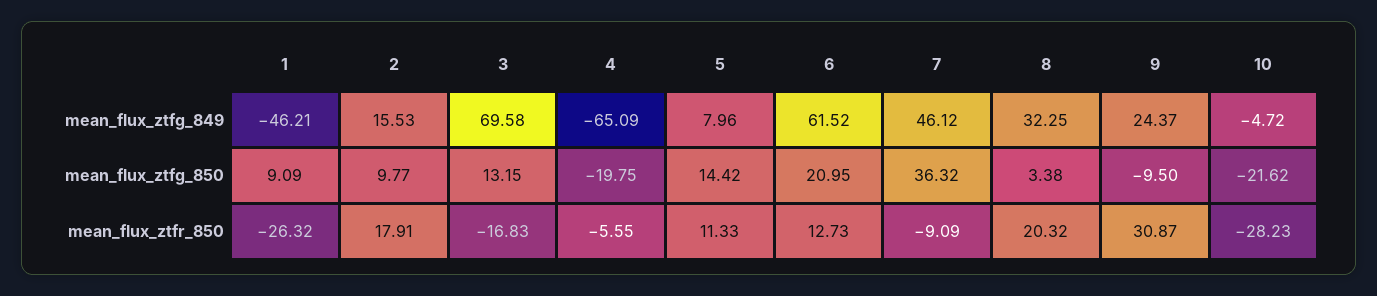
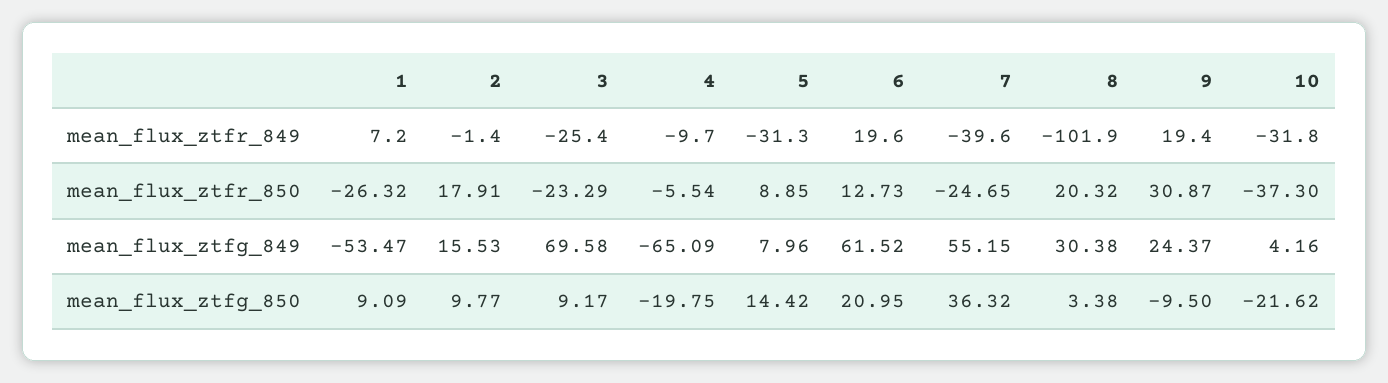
  {
    "1": {
-     "mean_flux_ztfg_849": -46.21,
+     "mean_flux_ztfg_849": -53.47,
      "mean_flux_ztfg_850": 9.09,
-     "mean_flux_ztfr_850": -26.32
+     "mean_flux_ztfr_850": -26.32,
+     "mean_flux_ztfr_849": 7.2
    },
    "2": {
      "mean_flux_ztfg_849": 15.53,
      "mean_flux_ztfg_850": 9.77,
-     "mean_flux_ztfr_850": 17.91
+     "mean_flux_ztfr_850": 17.91,
+     "mean_flux_ztfr_849": -1.4
    },
    "3": {
      "mean_flux_ztfg_849": 69.58,
-     "mean_flux_ztfg_850": 13.15,
+     "mean_flux_ztfg_850": 9.17,
-     "mean_flux_ztfr_850": -16.83
+     "mean_flux_ztfr_850": -23.29,
+     "mean_flux_ztfr_849": -25.4
    },
    "4": {
      "mean_flux_ztfg_849": -65.09,
      "mean_flux_ztfg_850": -19.75,
-     "mean_flux_ztfr_850": -5.55
+     "mean_flux_ztfr_850": -5.54,
+     "mean_flux_ztfr_849": -9.7
    },
    "5": {
      "mean_flux_ztfg_849": 7.96,
      "mean_flux_ztfg_850": 14.42,
-     "mean_flux_ztfr_850": 11.33
+     "mean_flux_ztfr_850": 8.85,
+     "mean_flux_ztfr_849": -31.3
    },
    "6": {
      "mean_flux_ztfg_849": 61.52,
      "mean_flux_ztfg_850": 20.95,
-     "mean_flux_ztfr_850": 12.73
+     "mean_flux_ztfr_850": 12.73,
+     "mean_flux_ztfr_849": 19.6
    },
    "7": {
-     "mean_flux_ztfg_849": 46.12,
+     "mean_flux_ztfg_849": 55.15,
      "mean_flux_ztfg_850": 36.32,
-     "mean_flux_ztfr_850": -9.09
+     "mean_flux_ztfr_850": -24.65,
+     "mean_flux_ztfr_849": -39.6
    },
    "8": {
-     "mean_flux_ztfg_849": 32.25,
+     "mean_flux_ztfg_849": 30.38,
      "mean_flux_ztfg_850": 3.38,
-     "mean_flux_ztfr_850": 20.32
+     "mean_flux_ztfr_850": 20.32,
+     "mean_flux_ztfr_849": -101.9
    },
    "9": {
      "mean_flux_ztfg_849": 24.37,
      "mean_flux_ztfg_850": -9.5,
-     "mean_flux_ztfr_850": 30.87
+     "mean_flux_ztfr_850": 30.87,
+     "mean_flux_ztfr_849": 19.4
    },
    "10": {
-     "mean_flux_ztfg_849": -4.72,
+     "mean_flux_ztfg_849": 4.16,
      "mean_flux_ztfg_850": -21.62,
-     "mean_flux_ztfr_850": -28.23
+     "mean_flux_ztfr_850": -37.3,
+     "mean_flux_ztfr_849": -31.8
    }
  }

